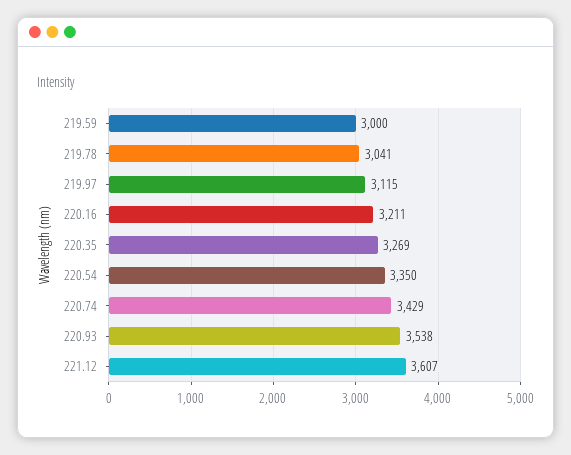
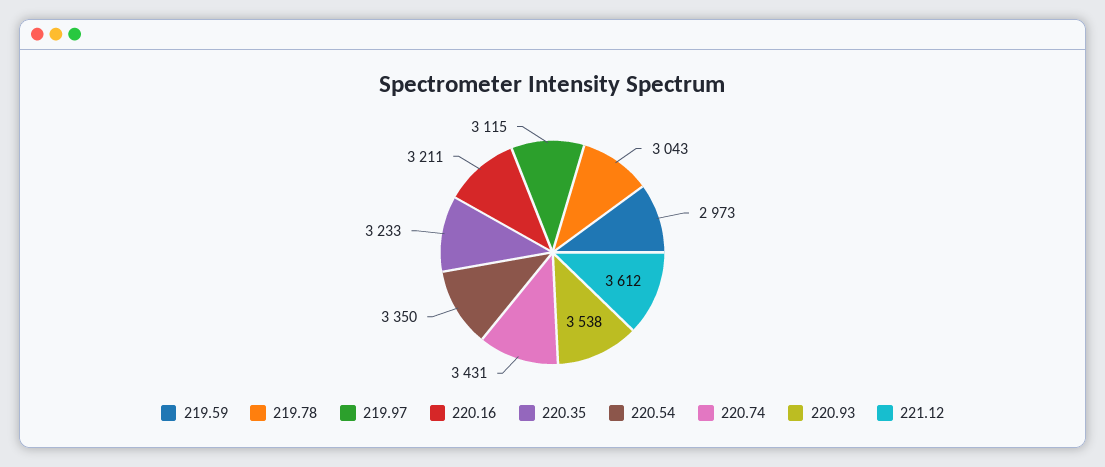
  {
-   "219.59": 3000,
+   "219.59": 2973,
-   "219.78": 3041,
+   "219.78": 3043,
    "219.97": 3115,
    "220.16": 3211,
-   "220.35": 3269,
+   "220.35": 3233,
    "220.54": 3350,
-   "220.74": 3429,
+   "220.74": 3431,
    "220.93": 3538,
-   "221.12": 3607
+   "221.12": 3612
  }

